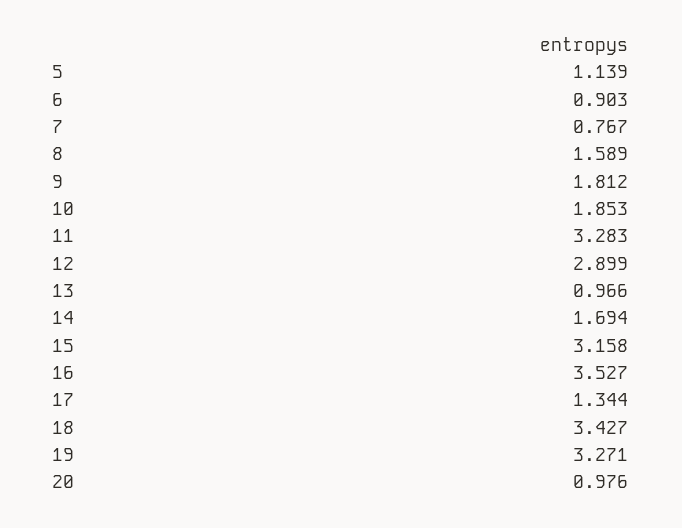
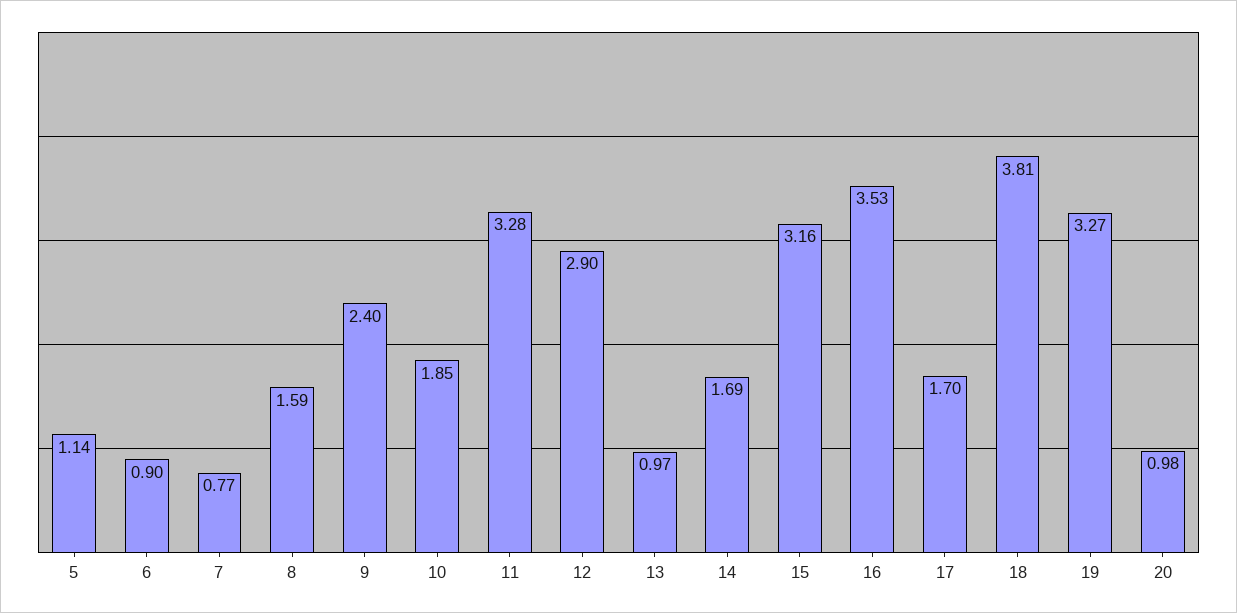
  {
    "5": 1.139,
    "6": 0.903,
    "7": 0.767,
    "8": 1.589,
-   "9": 1.812,
+   "9": 2.4,
    "10": 1.853,
    "11": 3.283,
    "12": 2.899,
    "13": 0.966,
    "14": 1.694,
    "15": 3.158,
    "16": 3.527,
-   "17": 1.344,
+   "17": 1.7,
-   "18": 3.427,
+   "18": 3.81,
    "19": 3.271,
    "20": 0.976
  }

